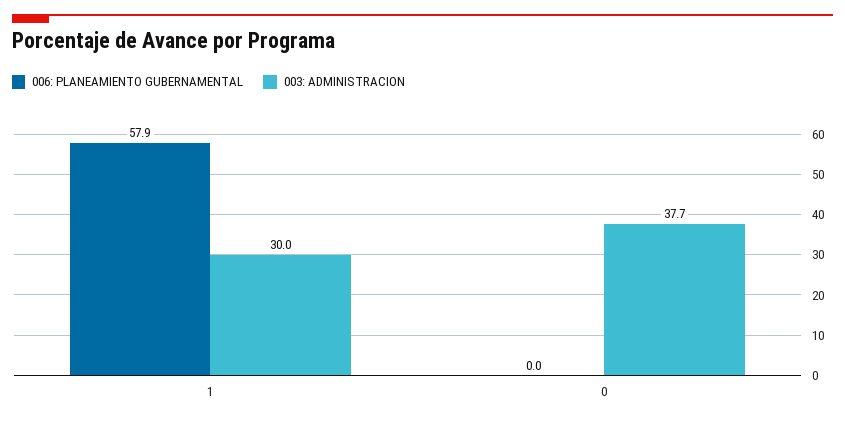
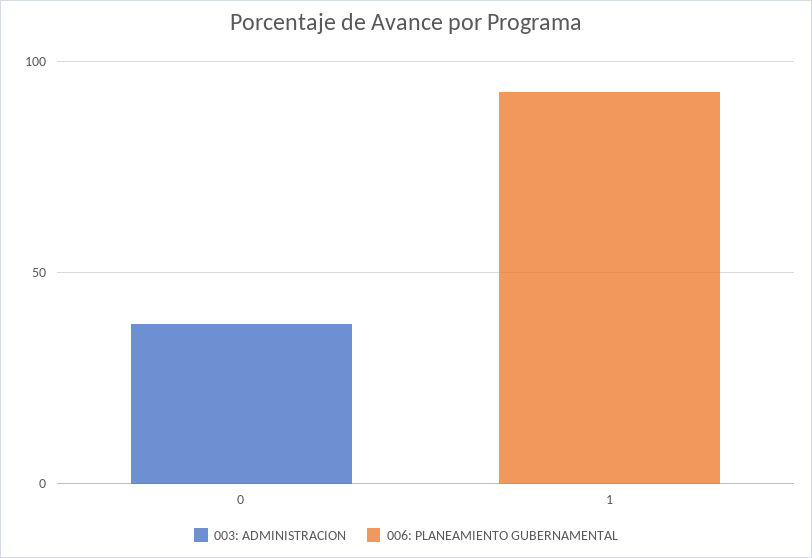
  {
    "006: PLANEAMIENTO GUBERNAMENTAL": {
-     "1": 57.9,
+     "1": 90,
      "0": 0
    },
    "003: ADMINISTRACION": {
-     "1": 30,
+     "1": 0,
      "0": 37.7
    }
  }

